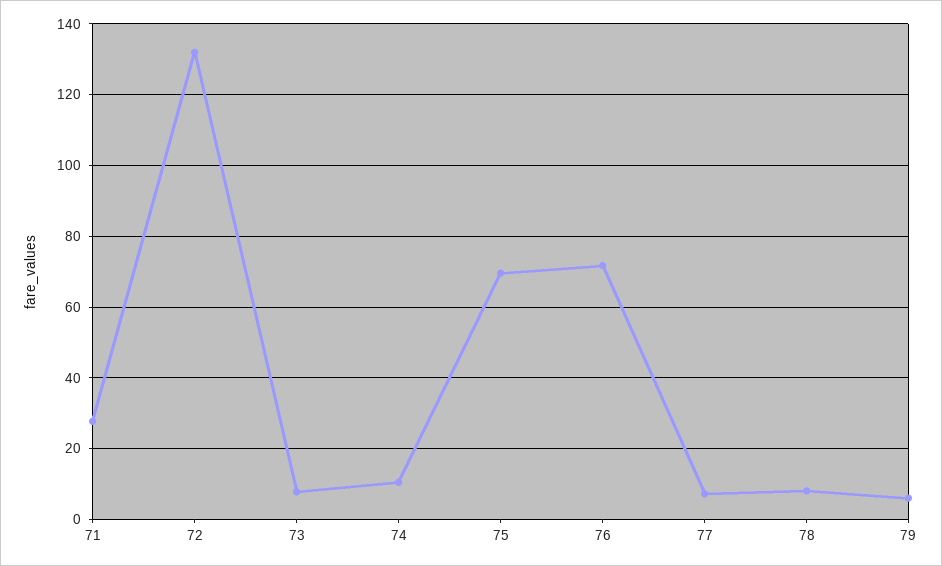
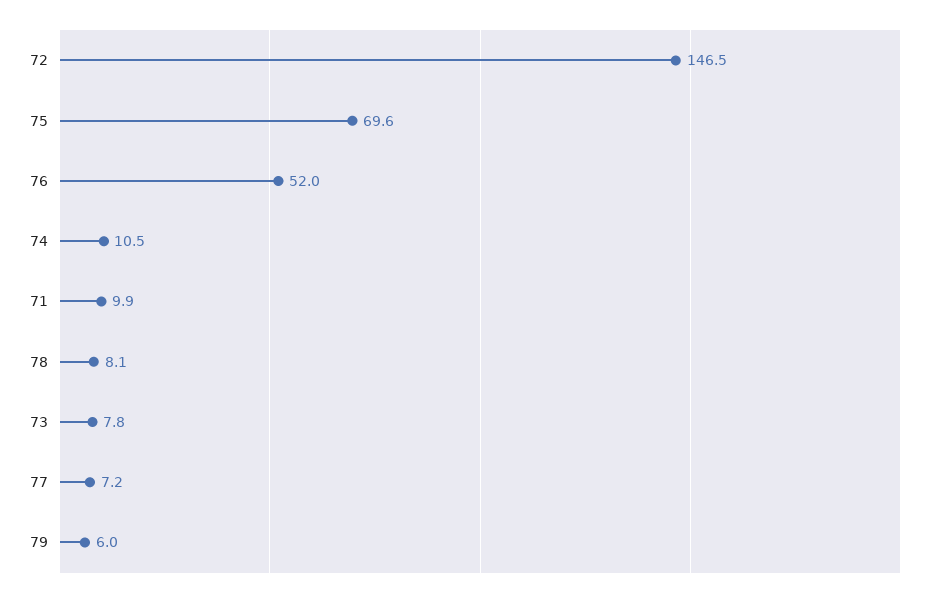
  {
-   "71": 28,
+   "71": 9.9,
-   "72": 132,
+   "72": 146.5,
    "73": 7.8,
    "74": 10.5,
    "75": 69.6,
-   "76": 72,
+   "76": 52,
    "77": 7.2,
    "78": 8.1,
    "79": 6
  }

